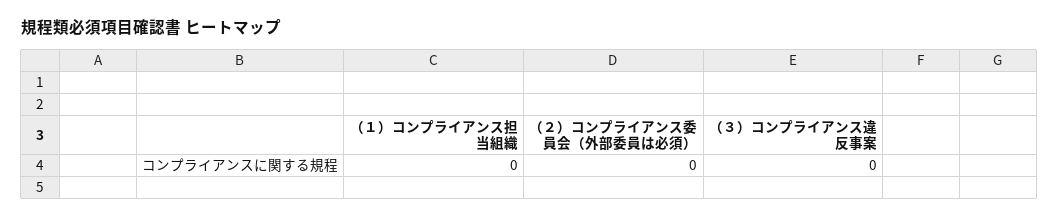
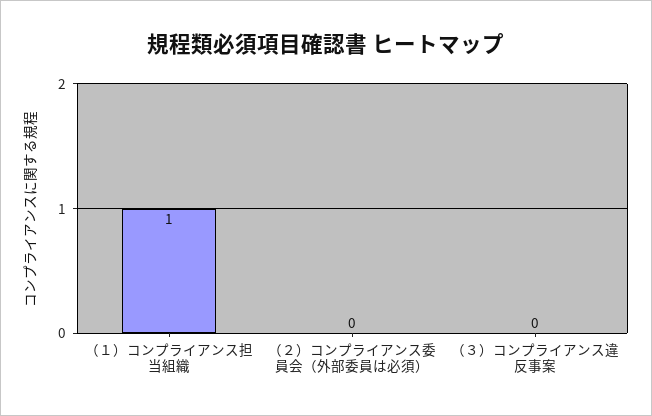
  {
-   "（１）コンプライアンス担当組織": 0,
+   "（１）コンプライアンス担当組織": 1,
    "（２）コンプライアンス委員会（外部委員は必須）": 0,
    "（３）コンプライアンス違反事案": 0
  }

